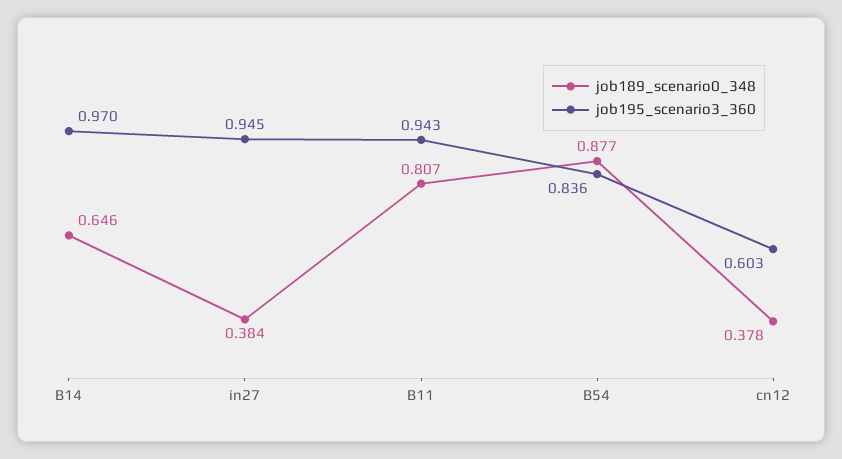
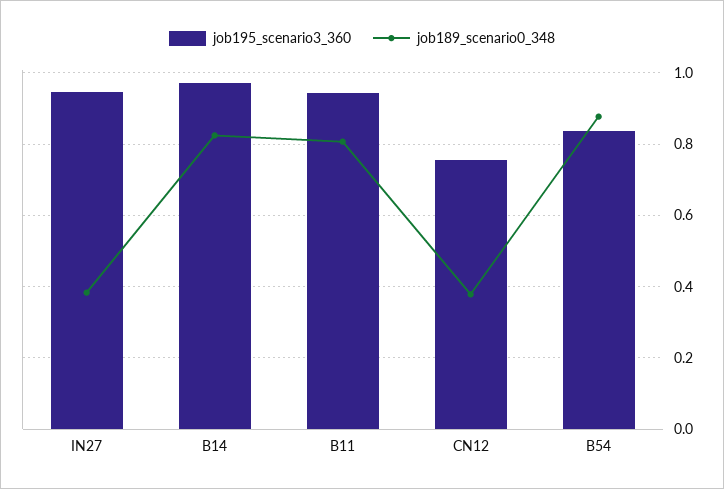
  {
    "job189_scenario0_348": {
-     "B14": 0.646,
+     "B14": 0.82,
      "in27": 0.384,
      "B11": 0.807,
      "B54": 0.877,
      "cn12": 0.378
    },
    "job195_scenario3_360": {
      "B14": 0.97,
      "in27": 0.945,
      "B11": 0.943,
      "B54": 0.836,
-     "cn12": 0.603
+     "cn12": 0.76
    }
  }

